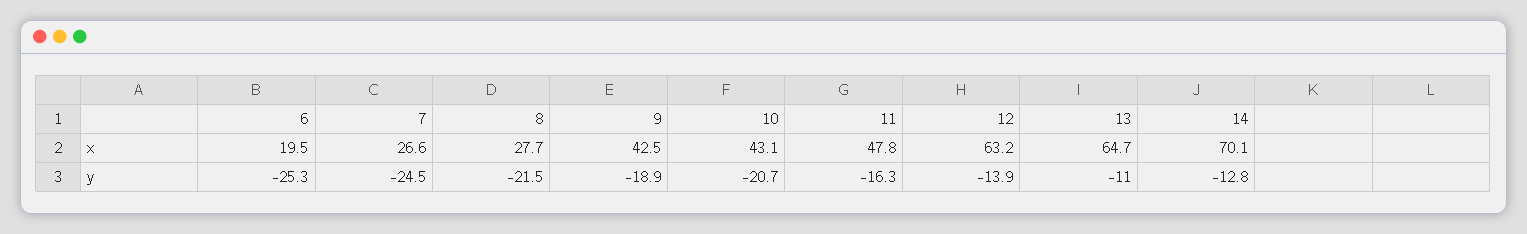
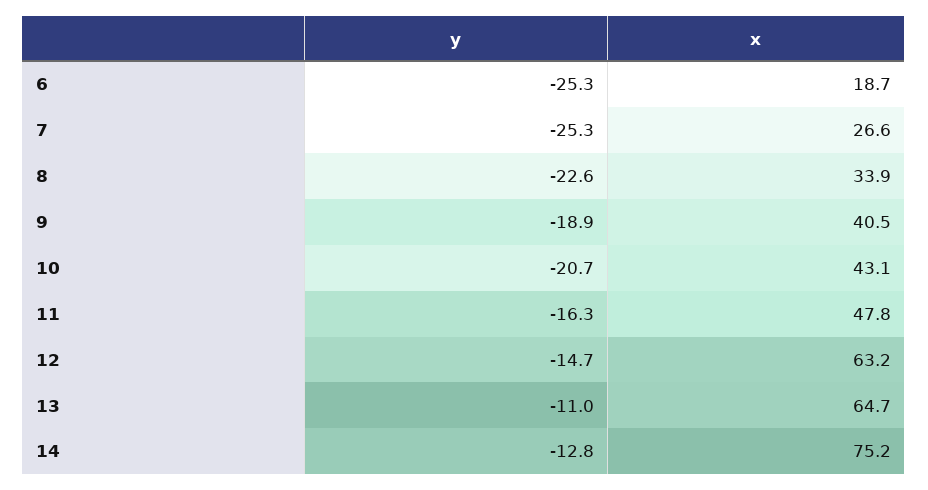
  {
    "6": {
-     "x": 19.5,
+     "x": 18.7,
      "y": -25.3
    },
    "7": {
      "x": 26.6,
-     "y": -24.5
+     "y": -25.3
    },
    "8": {
-     "x": 27.7,
+     "x": 33.9,
-     "y": -21.5
+     "y": -22.6
    },
    "9": {
-     "x": 42.5,
+     "x": 40.5,
      "y": -18.9
    },
    "10": {
      "x": 43.1,
      "y": -20.7
    },
    "11": {
      "x": 47.8,
      "y": -16.3
    },
    "12": {
      "x": 63.2,
-     "y": -13.9
+     "y": -14.7
    },
    "13": {
      "x": 64.7,
      "y": -11
    },
    "14": {
-     "x": 70.1,
+     "x": 75.2,
      "y": -12.8
    }
  }

